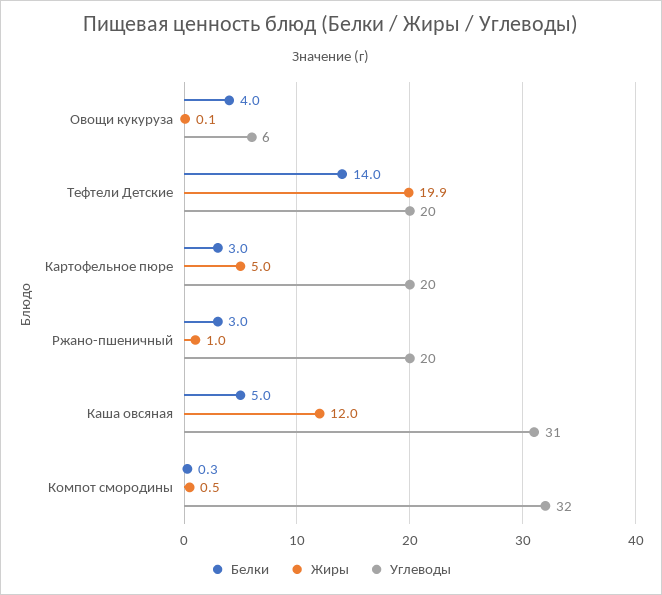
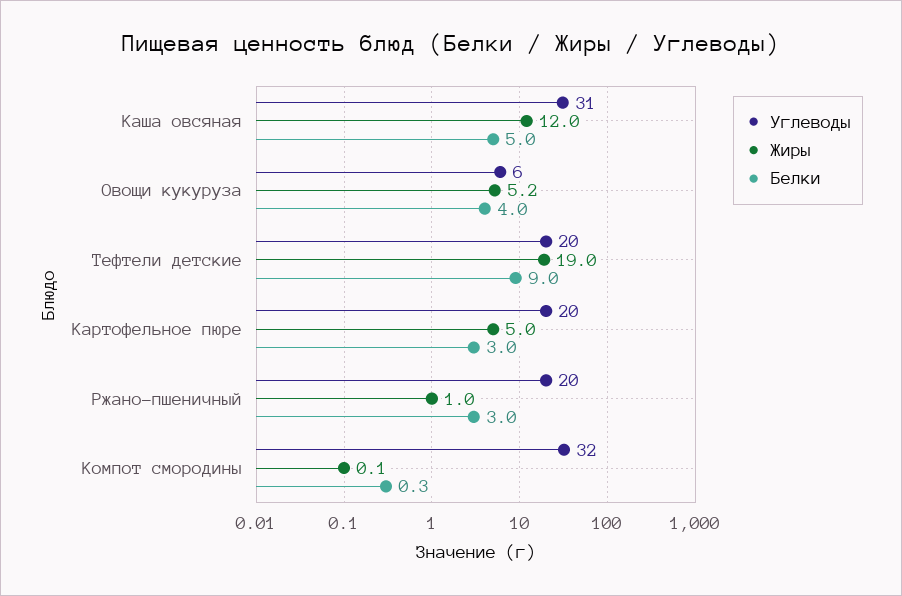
  {
    "Белки": {
      "Овощи кукуруза": 4,
-     "Тефтели Детские": 14,
+     "Тефтели Детские": 9,
      "Картофельное пюре": 3,
      "Ржано-пшеничный": 3,
      "Каша овсяная": 5,
      "Компот смородины": 0.3
    },
    "Жиры": {
-     "Овощи кукуруза": 0.1,
+     "Овощи кукуруза": 5.2,
-     "Тефтели Детские": 19.9,
+     "Тефтели Детские": 19,
      "Картофельное пюре": 5,
      "Ржано-пшеничный": 1,
      "Каша овсяная": 12,
-     "Компот смородины": 0.5
+     "Компот смородины": 0.1
    },
    "Углеводы": {
      "Овощи кукуруза": 6,
      "Тефтели Детские": 20,
      "Картофельное пюре": 20,
      "Ржано-пшеничный": 20,
      "Каша овсяная": 31,
      "Компот смородины": 32
    }
  }

